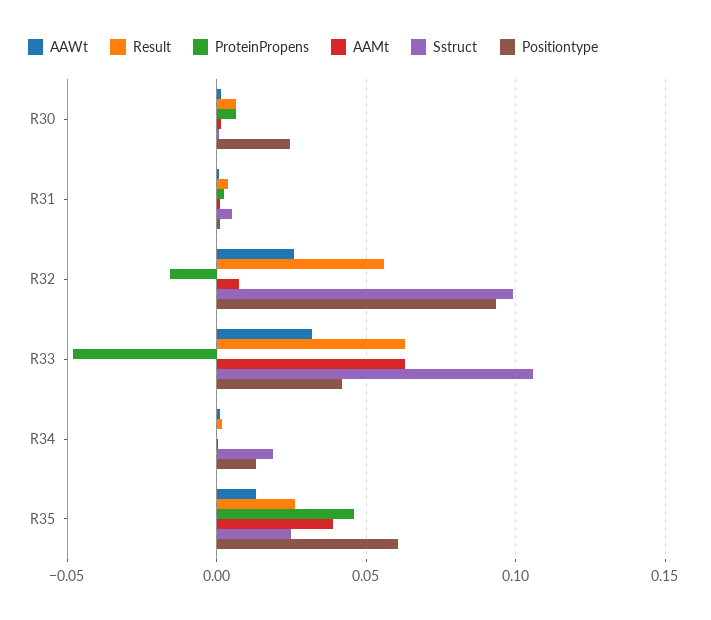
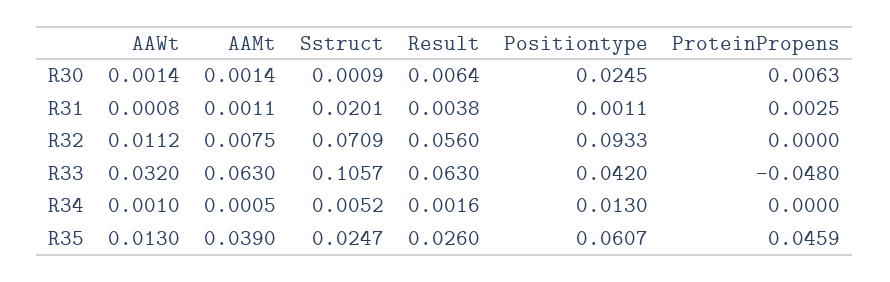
  {
    "AAWt": {
      "R30": 0.0014,
      "R31": 0.0008,
-     "R32": 0.025,
+     "R32": 0.0112,
      "R33": 0.032,
      "R34": 0.001,
      "R35": 0.013
    },
    "Result": {
      "R30": 0.0064,
      "R31": 0.0038,
      "R32": 0.056,
      "R33": 0.063,
      "R34": 0.0016,
      "R35": 0.026
    },
    "ProteinPropens": {
      "R30": 0.0063,
      "R31": 0.0025,
-     "R32": -0.015,
+     "R32": 0,
      "R33": -0.048,
      "R34": 0,
      "R35": 0.0459
    },
    "AAMt": {
      "R30": 0.0014,
      "R31": 0.0011,
      "R32": 0.0075,
      "R33": 0.063,
      "R34": 0.0005,
      "R35": 0.039
    },
    "Sstruct": {
      "R30": 0.0009,
-     "R31": 0.005,
+     "R31": 0.0201,
-     "R32": 0.1,
+     "R32": 0.0709,
      "R33": 0.1057,
-     "R34": 0.02,
+     "R34": 0.0052,
      "R35": 0.0247
    },
    "Positiontype": {
      "R30": 0.0245,
      "R31": 0.0011,
      "R32": 0.0933,
      "R33": 0.042,
      "R34": 0.013,
      "R35": 0.0607
    }
  }

